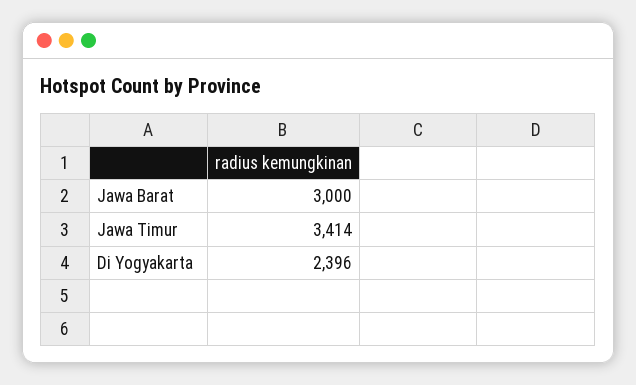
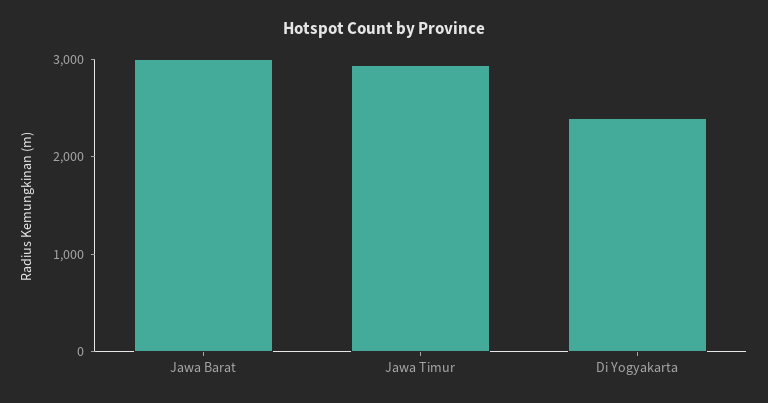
  {
    "Jawa Barat": 3000,
-   "Jawa Timur": 3414,
+   "Jawa Timur": 3000,
    "Di Yogyakarta": 2396
  }

